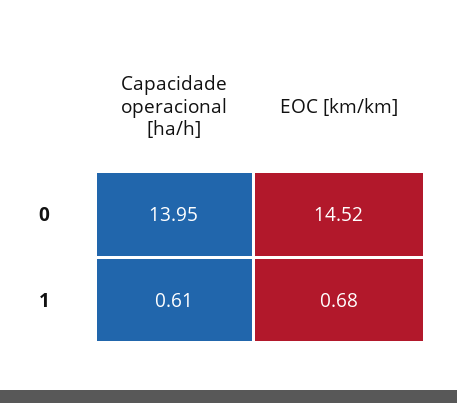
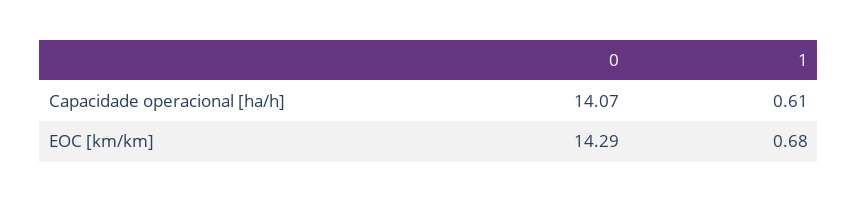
  {
    "Capacidade operacional [ha/h]": {
-     "0": 13.95,
+     "0": 14.07,
      "1": 0.61
    },
    "EOC [km/km]": {
-     "0": 14.52,
+     "0": 14.29,
      "1": 0.68
    }
  }

